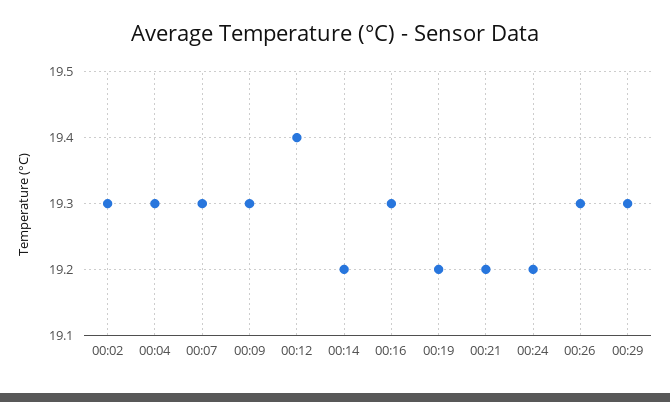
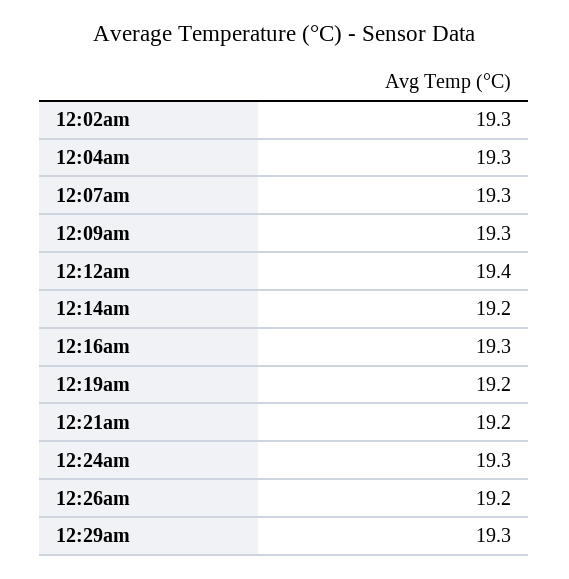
  {
    "00:02": 19.3,
    "00:04": 19.3,
    "00:07": 19.3,
    "00:09": 19.3,
    "00:12": 19.4,
    "00:14": 19.2,
    "00:16": 19.3,
    "00:19": 19.2,
    "00:21": 19.2,
-   "00:24": 19.2,
+   "00:24": 19.3,
-   "00:26": 19.3,
+   "00:26": 19.2,
    "00:29": 19.3
  }

